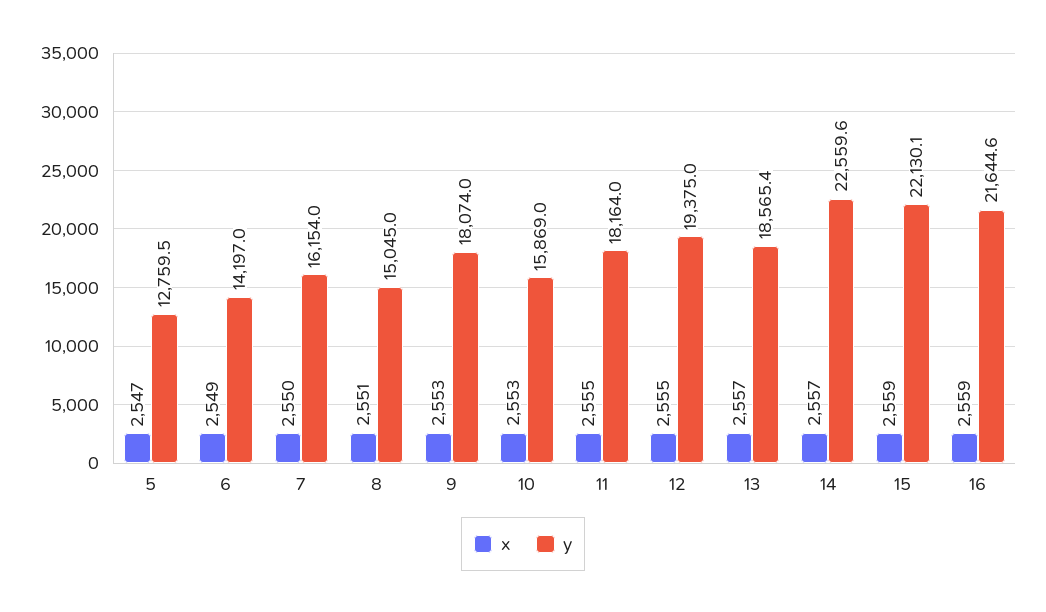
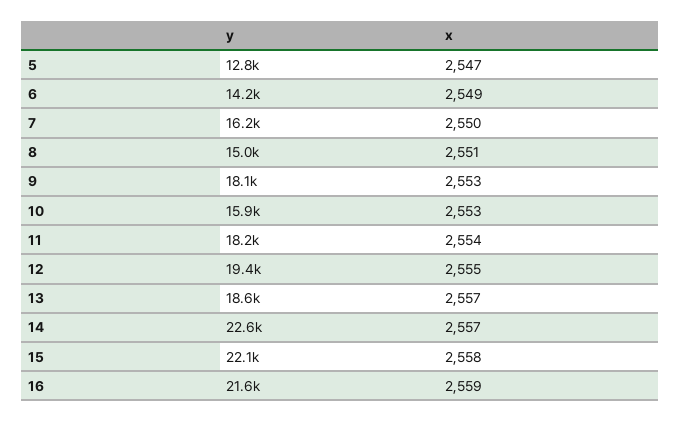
  {
    "x": {
      "5": 2547,
      "6": 2549,
      "7": 2550,
      "8": 2551,
      "9": 2553,
      "10": 2553,
-     "11": 2555,
+     "11": 2554,
      "12": 2555,
      "13": 2557,
      "14": 2557,
-     "15": 2559,
+     "15": 2558,
      "16": 2559
    },
    "y": {
      "5": 12759.5,
      "6": 14197,
      "7": 16154,
      "8": 15045,
      "9": 18074,
      "10": 15869,
      "11": 18164,
      "12": 19375,
      "13": 18565.4,
      "14": 22559.6,
      "15": 22130.1,
      "16": 21644.6
    }
  }

